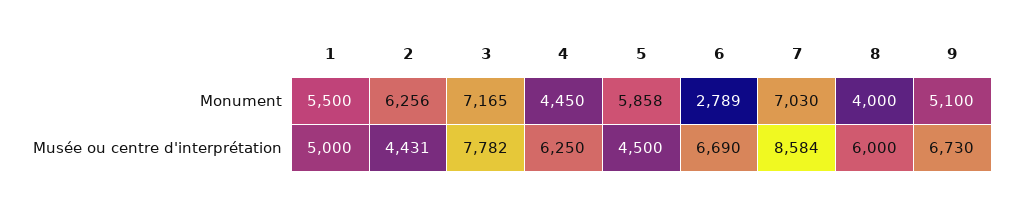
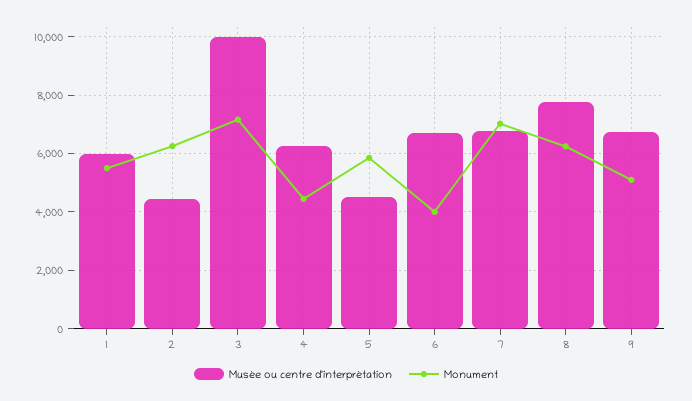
  {
    "Monument": {
      "1": 5500,
      "2": 6256,
      "3": 7165,
      "4": 4450,
      "5": 5858,
-     "6": 2789,
+     "6": 4000,
      "7": 7030,
-     "8": 4000,
+     "8": 6250,
      "9": 5100
    },
    "Musée ou centre d'interprétation": {
-     "1": 5000,
+     "1": 6000,
      "2": 4431,
-     "3": 7782,
+     "3": 10000,
      "4": 6250,
      "5": 4500,
      "6": 6690,
-     "7": 8584,
+     "7": 6750,
-     "8": 6000,
+     "8": 7750,
      "9": 6730
    }
  }

